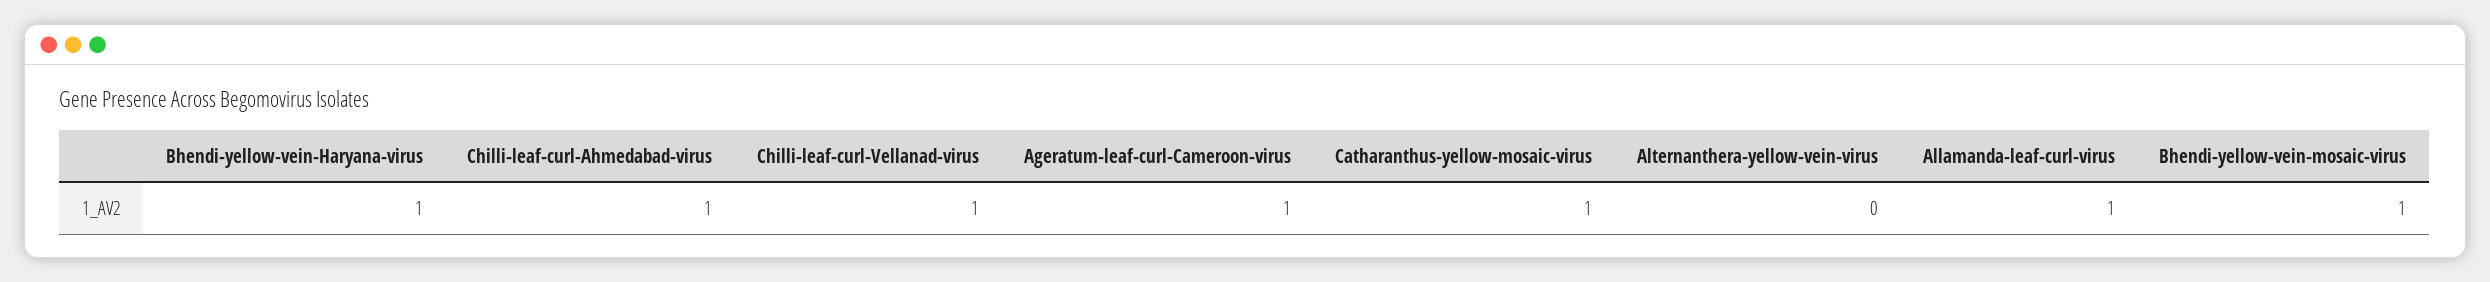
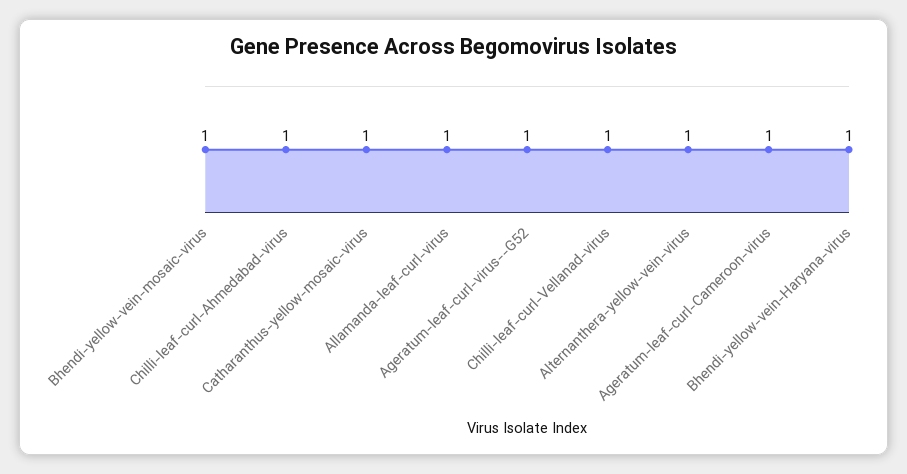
  {
    "Bhendi-yellow-vein-Haryana-virus": 1,
    "Chilli-leaf-curl-Ahmedabad-virus": 1,
    "Chilli-leaf-curl-Vellanad-virus": 1,
    "Ageratum-leaf-curl-Cameroon-virus": 1,
    "Catharanthus-yellow-mosaic-virus": 1,
-   "Alternanthera-yellow-vein-virus": 0,
+   "Alternanthera-yellow-vein-virus": 1,
    "Allamanda-leaf-curl-virus": 1,
-   "Bhendi-yellow-vein-mosaic-virus": 1
+   "Bhendi-yellow-vein-mosaic-virus": 1,
+   "Ageratum-leaf-curl-virus--G52": 1
  }

